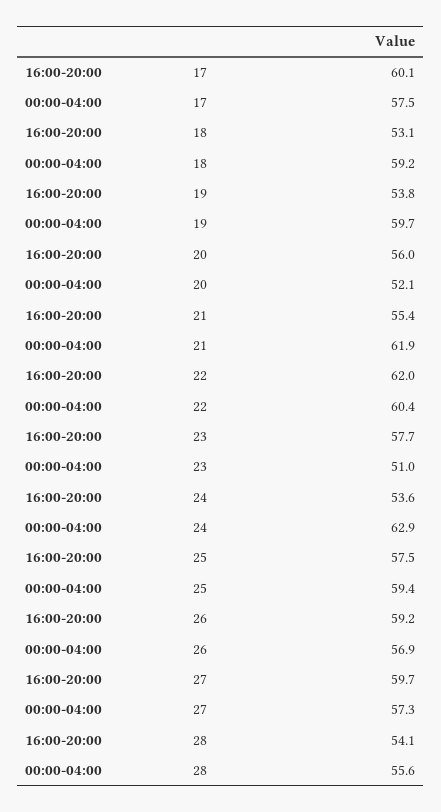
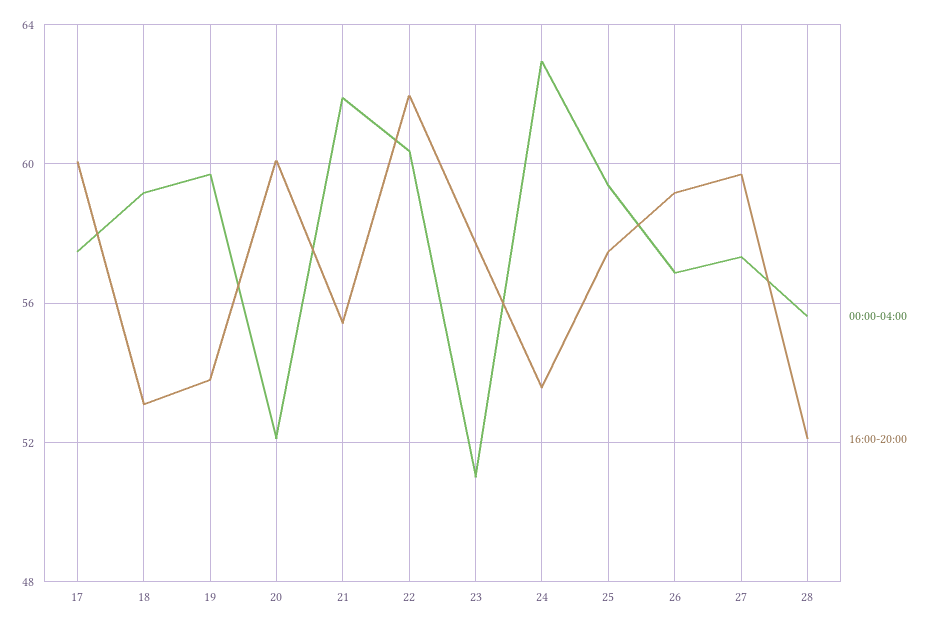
  {
    "16:00-20:00": {
      "17": 60.1,
      "18": 53.1,
      "19": 53.8,
-     "20": 56,
+     "20": 60,
      "21": 55.4,
      "22": 62,
      "23": 57.7,
      "24": 53.6,
      "25": 57.5,
      "26": 59.2,
      "27": 59.7,
-     "28": 54.1
+     "28": 52
    },
    "00:00-04:00": {
      "17": 57.5,
      "18": 59.2,
      "19": 59.7,
      "20": 52.1,
      "21": 61.9,
      "22": 60.4,
      "23": 51,
      "24": 62.9,
      "25": 59.4,
      "26": 56.9,
      "27": 57.3,
      "28": 55.6
    }
  }

